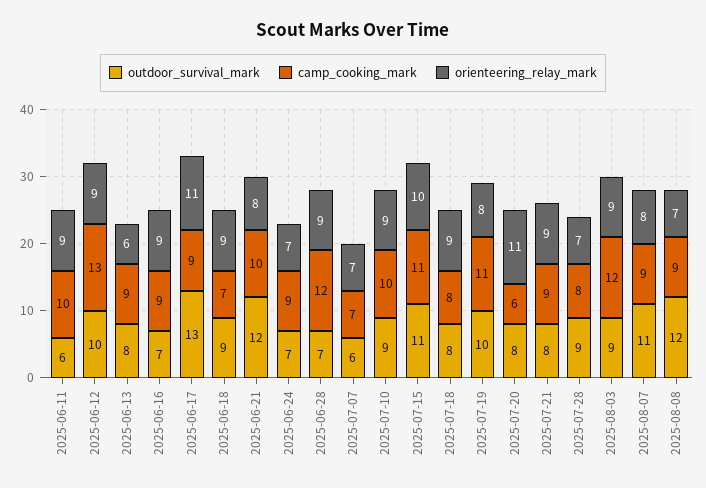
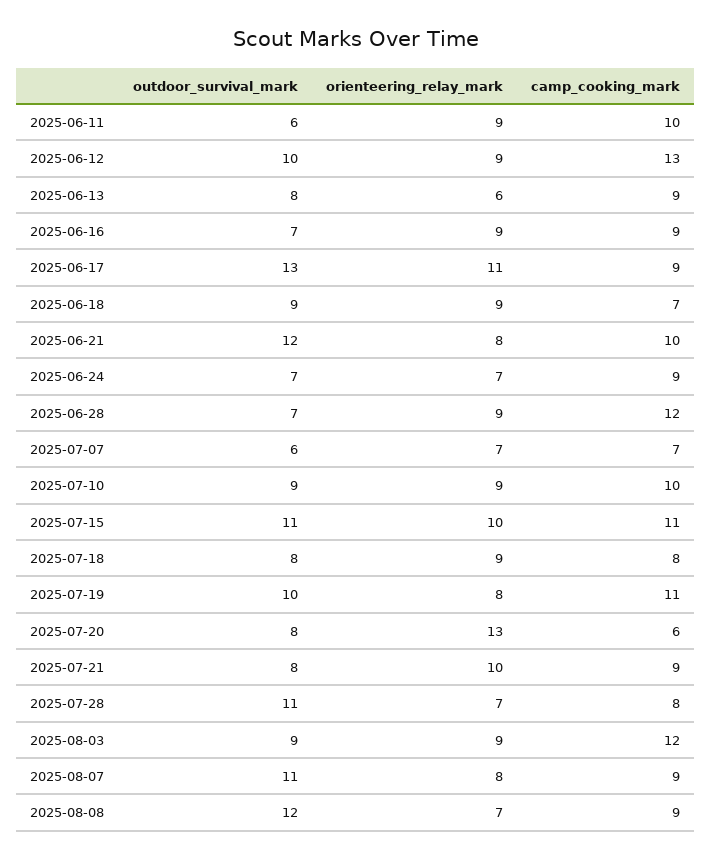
  {
    "outdoor_survival_mark": {
      "2025-06-11": 6,
      "2025-06-12": 10,
      "2025-06-13": 8,
      "2025-06-16": 7,
      "2025-06-17": 13,
      "2025-06-18": 9,
      "2025-06-21": 12,
      "2025-06-24": 7,
      "2025-06-28": 7,
      "2025-07-07": 6,
      "2025-07-10": 9,
      "2025-07-15": 11,
      "2025-07-18": 8,
      "2025-07-19": 10,
      "2025-07-20": 8,
      "2025-07-21": 8,
-     "2025-07-28": 9,
+     "2025-07-28": 11,
      "2025-08-03": 9,
      "2025-08-07": 11,
      "2025-08-08": 12
    },
    "camp_cooking_mark": {
      "2025-06-11": 10,
      "2025-06-12": 13,
      "2025-06-13": 9,
      "2025-06-16": 9,
      "2025-06-17": 9,
      "2025-06-18": 7,
      "2025-06-21": 10,
      "2025-06-24": 9,
      "2025-06-28": 12,
      "2025-07-07": 7,
      "2025-07-10": 10,
      "2025-07-15": 11,
      "2025-07-18": 8,
      "2025-07-19": 11,
      "2025-07-20": 6,
      "2025-07-21": 9,
      "2025-07-28": 8,
      "2025-08-03": 12,
      "2025-08-07": 9,
      "2025-08-08": 9
    },
    "orienteering_relay_mark": {
      "2025-06-11": 9,
      "2025-06-12": 9,
      "2025-06-13": 6,
      "2025-06-16": 9,
      "2025-06-17": 11,
      "2025-06-18": 9,
      "2025-06-21": 8,
      "2025-06-24": 7,
      "2025-06-28": 9,
      "2025-07-07": 7,
      "2025-07-10": 9,
      "2025-07-15": 10,
      "2025-07-18": 9,
      "2025-07-19": 8,
-     "2025-07-20": 11,
+     "2025-07-20": 13,
-     "2025-07-21": 9,
+     "2025-07-21": 10,
      "2025-07-28": 7,
      "2025-08-03": 9,
      "2025-08-07": 8,
      "2025-08-08": 7
    }
  }

